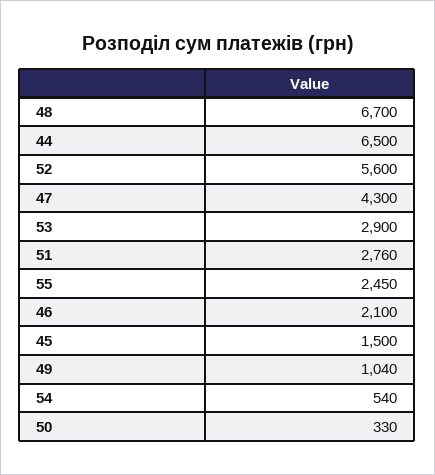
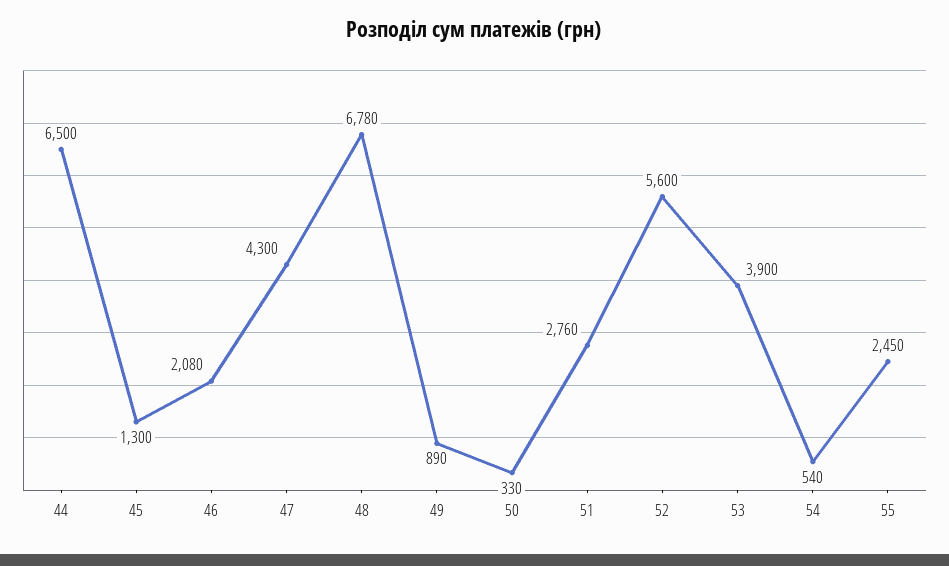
  {
-   "48": 6700,
+   "48": 6780,
    "44": 6500,
    "52": 5600,
    "47": 4300,
-   "53": 2900,
+   "53": 3900,
    "51": 2760,
    "55": 2450,
-   "46": 2100,
+   "46": 2080,
-   "45": 1500,
+   "45": 1300,
-   "49": 1040,
+   "49": 890,
    "54": 540,
    "50": 330
  }

